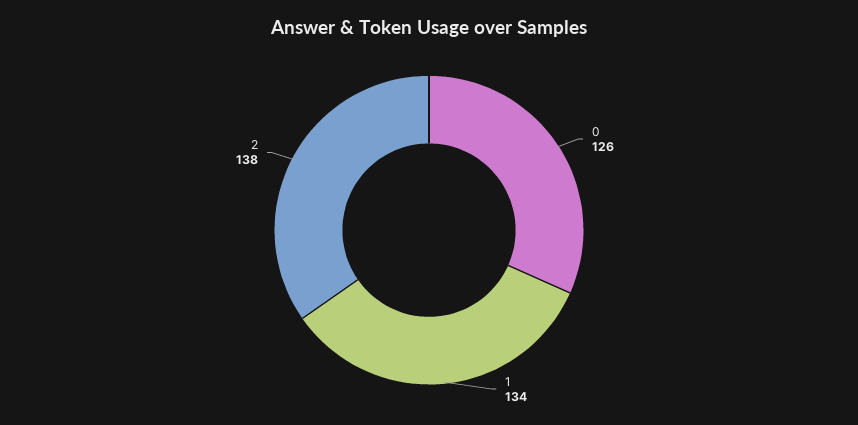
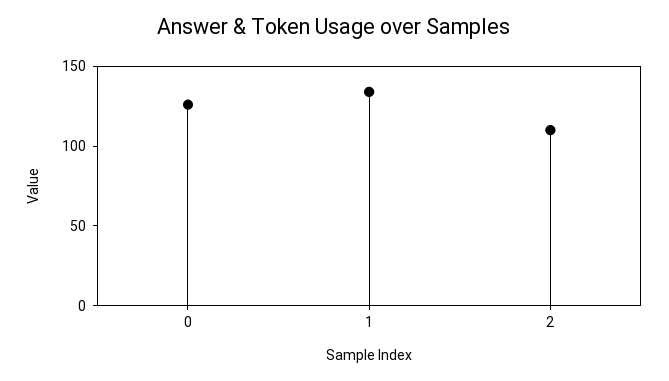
  {
    "0": 126,
    "1": 134,
-   "2": 138
+   "2": 110
  }

